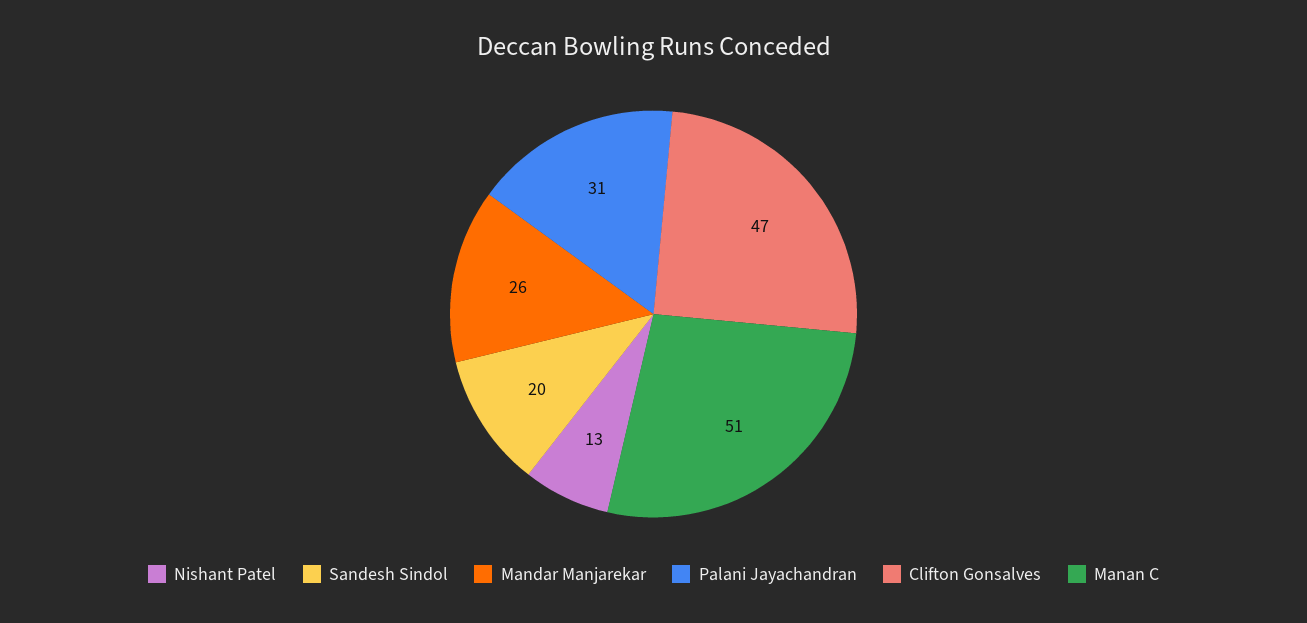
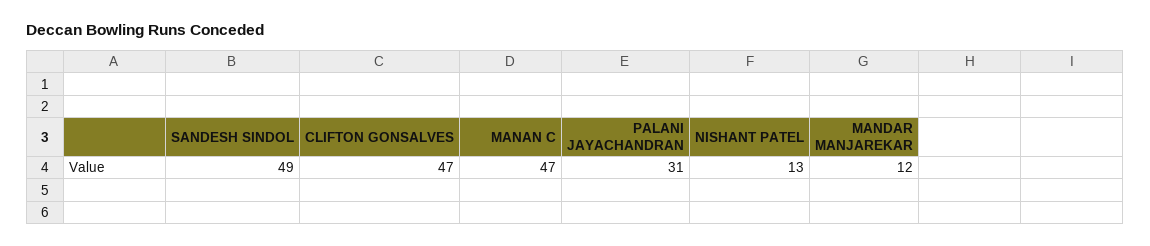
  {
    "Nishant Patel": 13,
-   "Sandesh Sindol": 20,
+   "Sandesh Sindol": 49,
-   "Mandar Manjarekar": 26,
+   "Mandar Manjarekar": 12,
    "Palani Jayachandran": 31,
    "Clifton Gonsalves": 47,
-   "Manan C": 51
+   "Manan C": 47
  }

